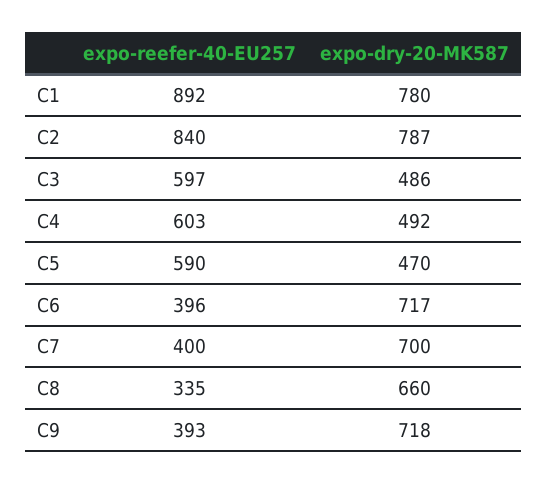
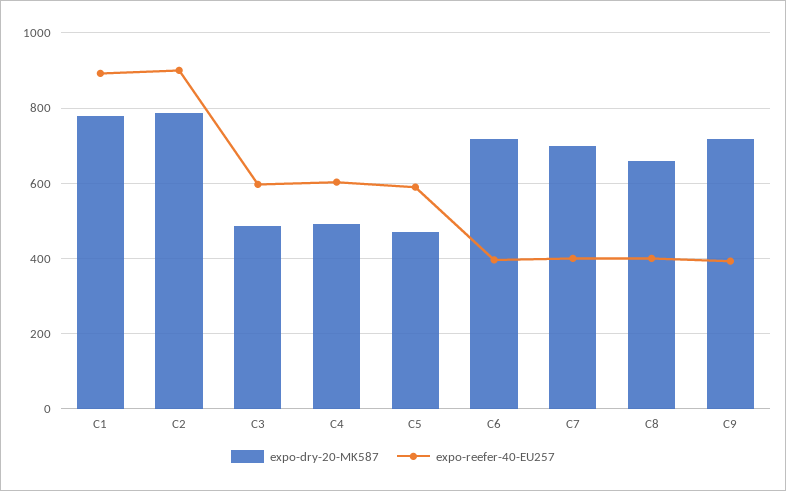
  {
    "expo-reefer-40-EU257": {
      "C1": 892,
-     "C2": 840,
+     "C2": 900,
      "C3": 597,
      "C4": 603,
      "C5": 590,
      "C6": 396,
      "C7": 400,
-     "C8": 335,
+     "C8": 400,
      "C9": 393
    },
    "expo-dry-20-MK587": {
      "C1": 780,
      "C2": 787,
      "C3": 486,
      "C4": 492,
      "C5": 470,
      "C6": 717,
      "C7": 700,
      "C8": 660,
      "C9": 718
    }
  }

